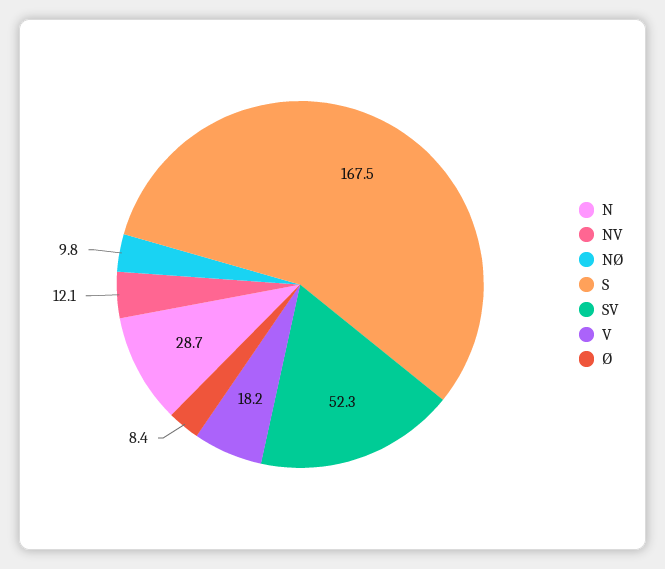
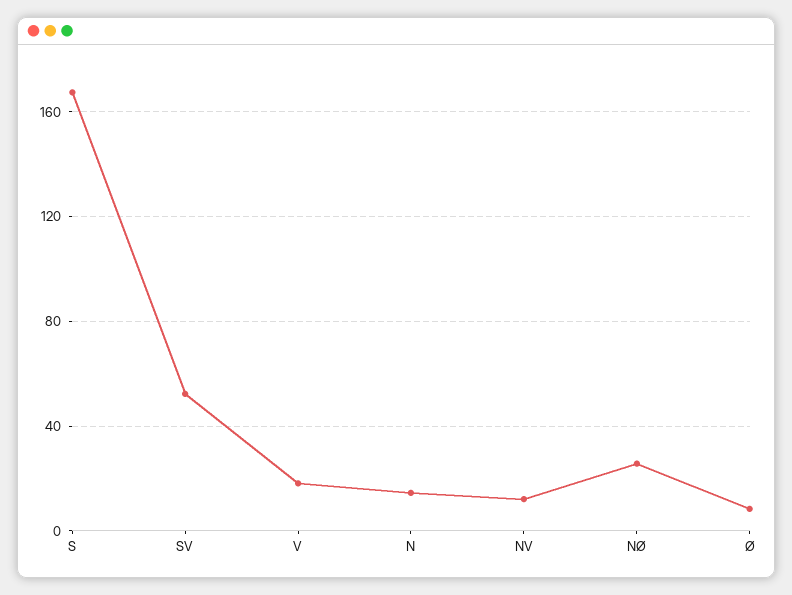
  {
-   "N": 28.7,
+   "N": 15,
    "NV": 12.1,
-   "NØ": 9.8,
+   "NØ": 25,
    "S": 167.5,
    "SV": 52.3,
    "V": 18.2,
    "Ø": 8.4
  }

